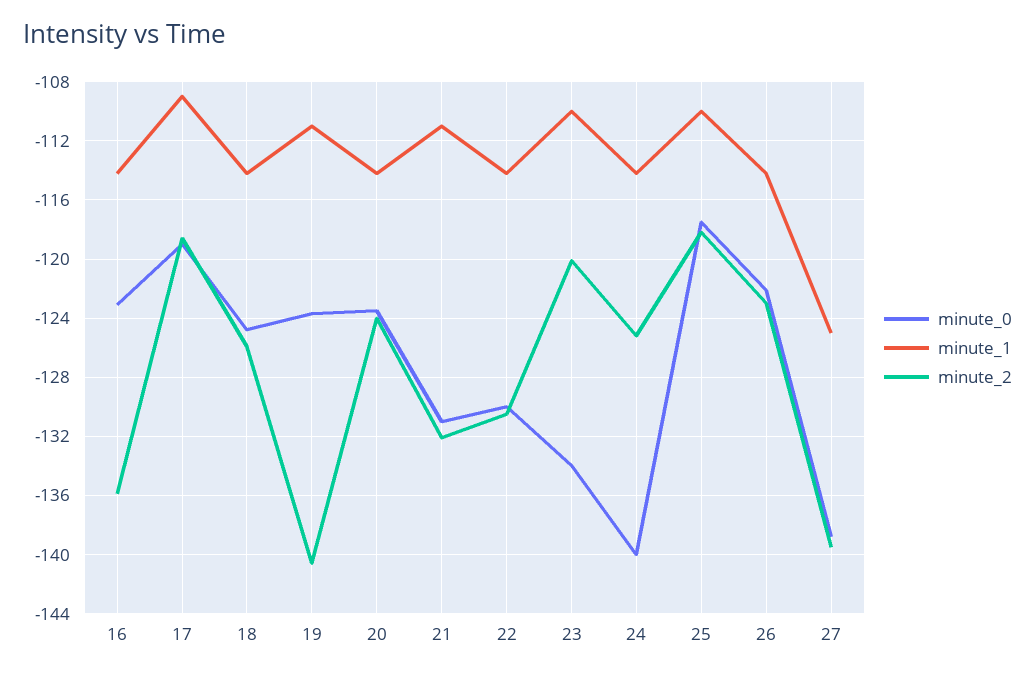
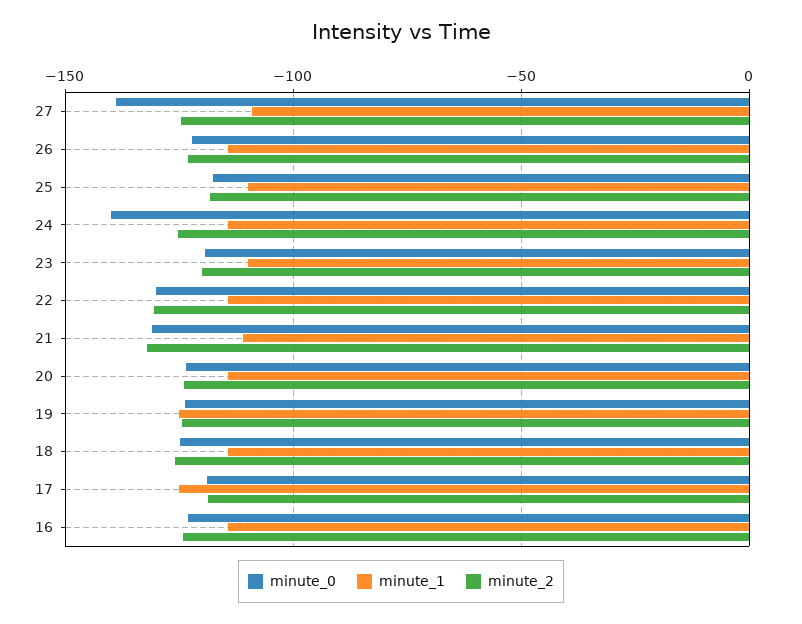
  {
    "minute_0": {
      "16": -123,
      "17": -119,
      "18": -125,
      "19": -123.5,
      "20": -123.5,
      "21": -131,
      "22": -130,
-     "23": -134,
+     "23": -120,
      "24": -140,
      "25": -117.5,
      "26": -122,
      "27": -139
    },
    "minute_1": {
      "16": -114,
-     "17": -109,
+     "17": -125,
      "18": -114,
-     "19": -111,
+     "19": -125,
      "20": -114,
      "21": -111,
      "22": -114,
      "23": -110,
      "24": -114,
      "25": -110,
      "26": -114,
-     "27": -125
+     "27": -110
    },
    "minute_2": {
-     "16": -136,
+     "16": -125,
      "17": -118.5,
      "18": -126,
-     "19": -140.5,
+     "19": -125,
      "20": -124,
      "21": -132,
      "22": -130.5,
      "23": -120,
      "24": -125,
      "25": -118,
      "26": -123,
-     "27": -139.5
+     "27": -125
    }
  }

